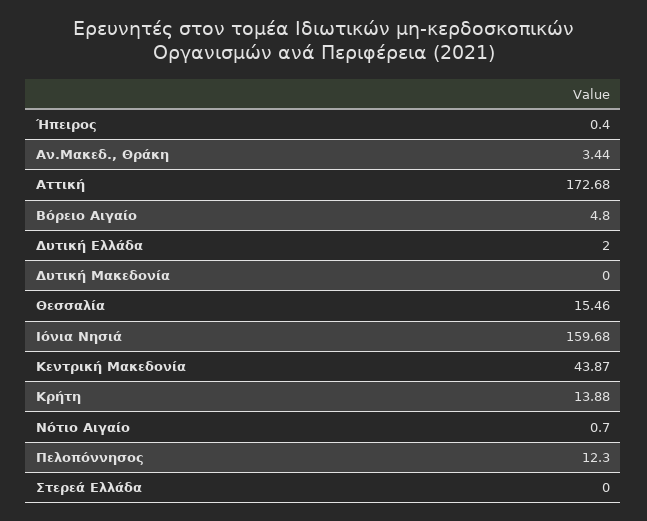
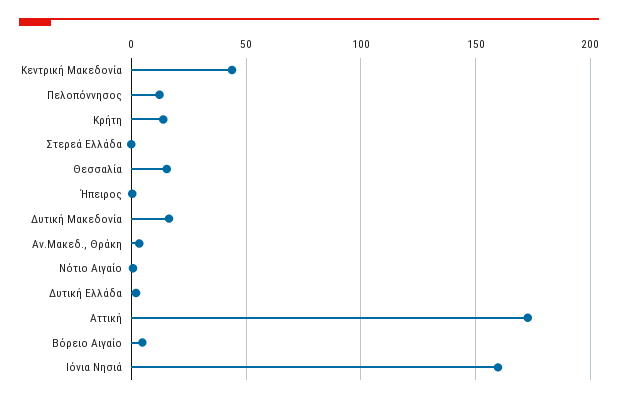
  {
    "Ήπειρος": 0.4,
    "Αν.Μακεδ., Θράκη": 3.44,
    "Αττική": 172.68,
    "Βόρειο Αιγαίο": 4.8,
    "Δυτική Ελλάδα": 2,
-   "Δυτική Μακεδονία": 0,
+   "Δυτική Μακεδονία": 15,
    "Θεσσαλία": 15.46,
    "Ιόνια Νησιά": 159.68,
    "Κεντρική Μακεδονία": 43.87,
    "Κρήτη": 13.88,
    "Νότιο Αιγαίο": 0.7,
    "Πελοπόννησος": 12.3,
    "Στερεά Ελλάδα": 0
  }

